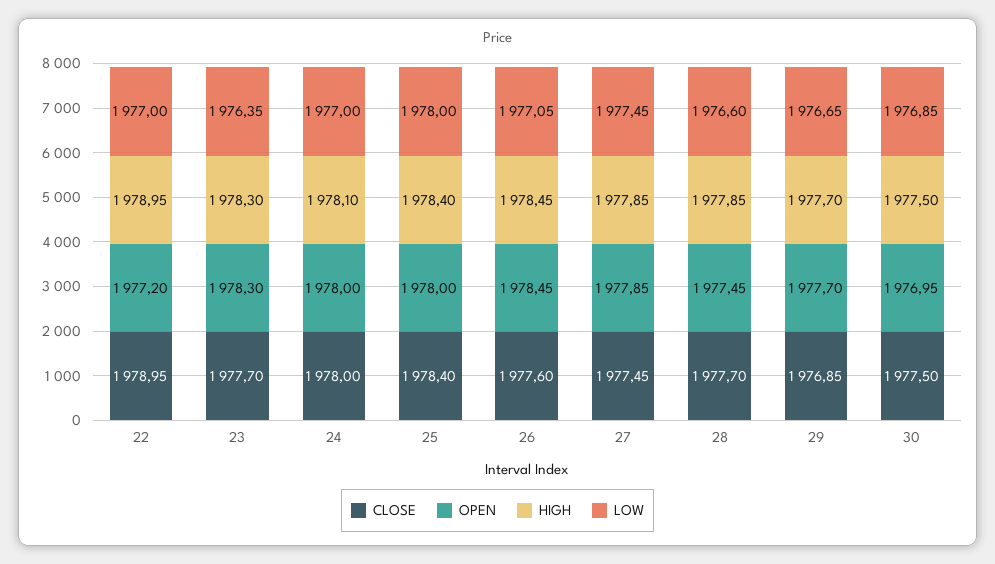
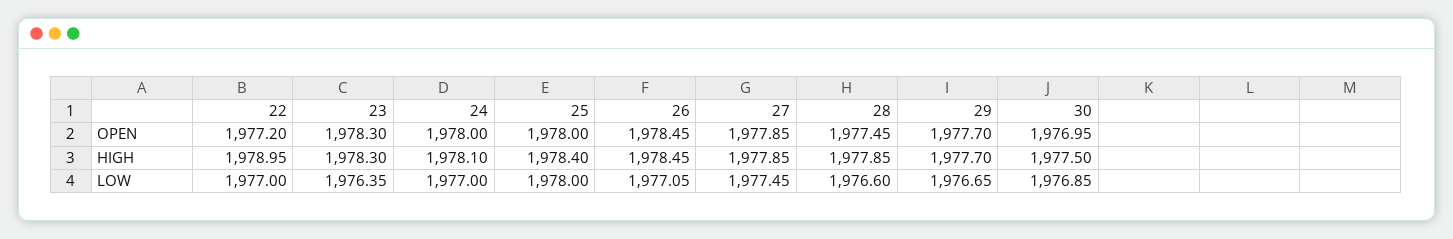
  {
-   "CLOSE": {
-     "22": 1978.95,
-     "23": 1977.7,
-     "24": 1978,
-     "25": 1978.4,
-     "26": 1977.6,
-     "27": 1977.45,
-     "28": 1977.7,
-     "29": 1976.85,
-     "30": 1977.5
-   },
    "OPEN": {
      "22": 1977.2,
      "23": 1978.3,
      "24": 1978,
      "25": 1978,
      "26": 1978.45,
      "27": 1977.85,
      "28": 1977.45,
      "29": 1977.7,
      "30": 1976.95
    },
    "HIGH": {
      "22": 1978.95,
      "23": 1978.3,
      "24": 1978.1,
      "25": 1978.4,
      "26": 1978.45,
      "27": 1977.85,
      "28": 1977.85,
      "29": 1977.7,
      "30": 1977.5
    },
    "LOW": {
      "22": 1977,
      "23": 1976.35,
      "24": 1977,
      "25": 1978,
      "26": 1977.05,
      "27": 1977.45,
      "28": 1976.6,
      "29": 1976.65,
      "30": 1976.85
    }
  }

